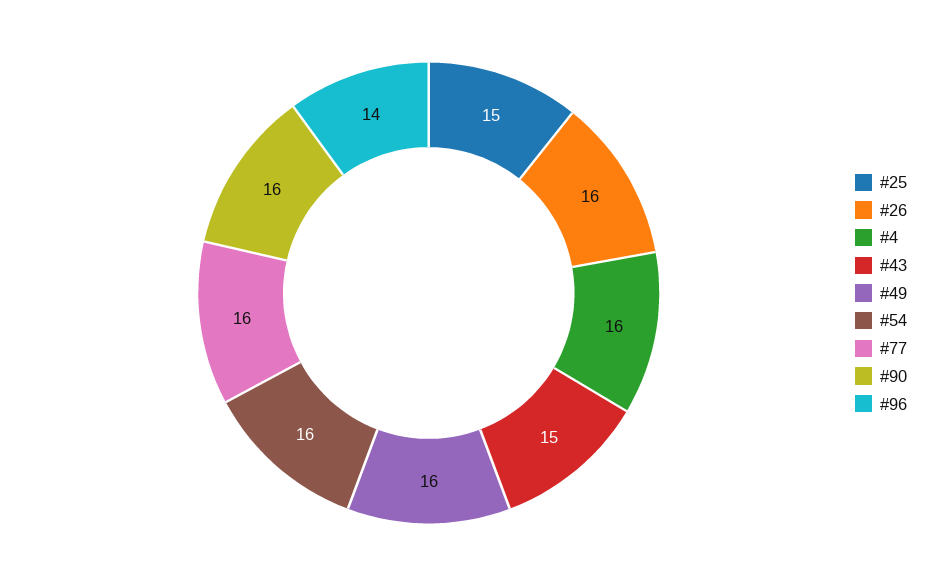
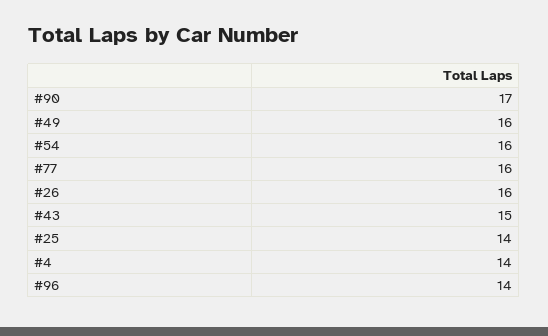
  {
-   "#25": 15,
+   "#25": 14,
    "#26": 16,
-   "#4": 16,
+   "#4": 14,
    "#43": 15,
    "#49": 16,
    "#54": 16,
    "#77": 16,
-   "#90": 16,
+   "#90": 17,
    "#96": 14
  }

